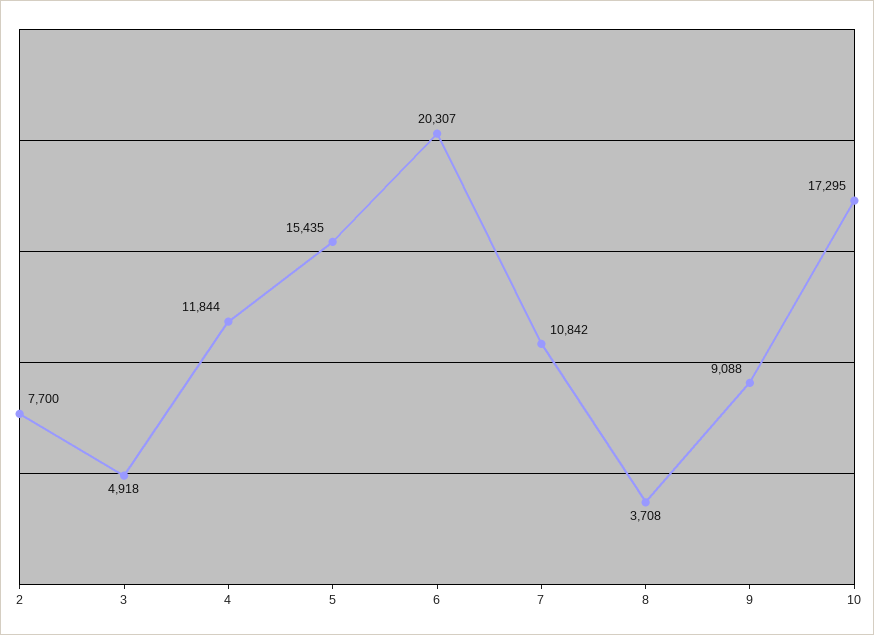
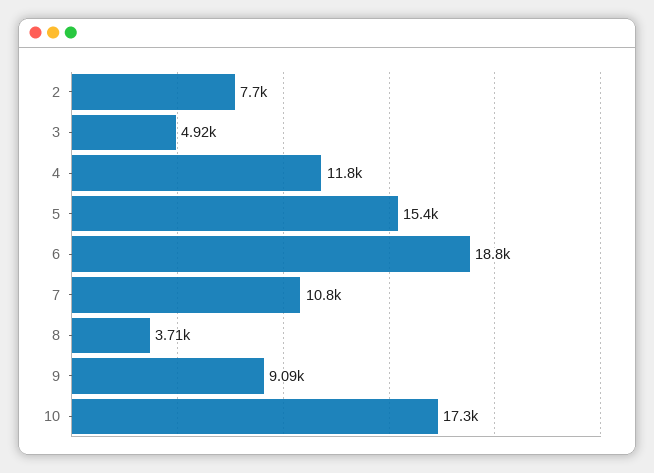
  {
    "2": 7700,
    "3": 4918,
    "4": 11844,
    "5": 15435,
-   "6": 20307,
+   "6": 18800,
    "7": 10842,
    "8": 3708,
    "9": 9088,
    "10": 17295
  }

